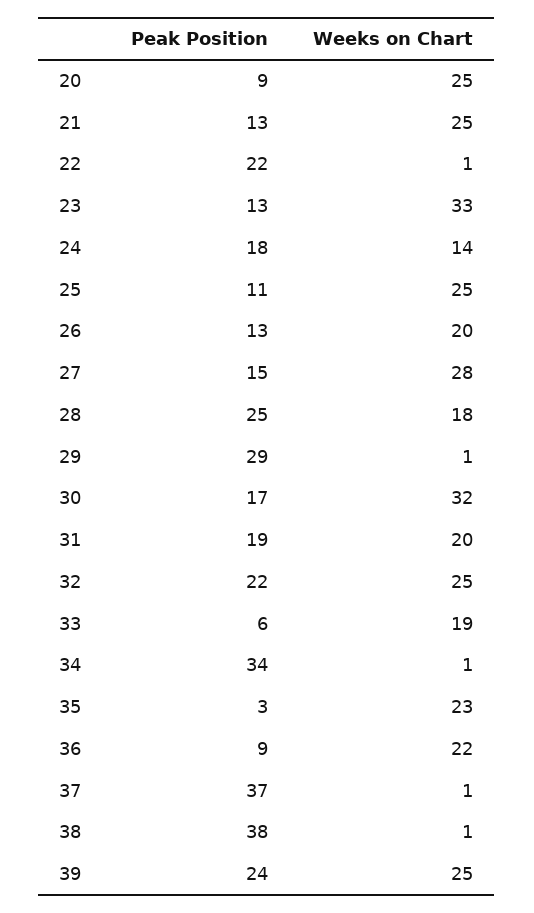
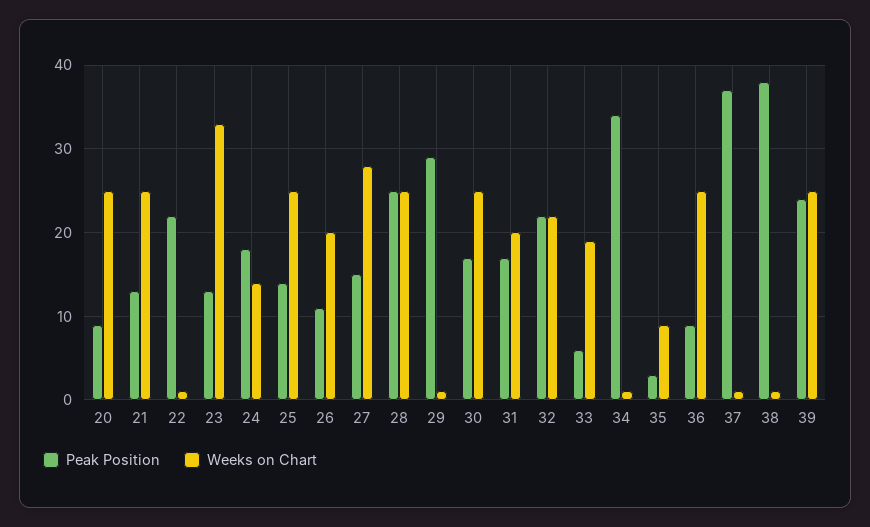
  {
    "Peak Position": {
      "20": 9,
      "21": 13,
      "22": 22,
      "23": 13,
      "24": 18,
-     "25": 11,
+     "25": 14,
-     "26": 13,
+     "26": 11,
      "27": 15,
      "28": 25,
      "29": 29,
      "30": 17,
-     "31": 19,
+     "31": 17,
      "32": 22,
      "33": 6,
      "34": 34,
      "35": 3,
      "36": 9,
      "37": 37,
      "38": 38,
      "39": 24
    },
    "Weeks on Chart": {
      "20": 25,
      "21": 25,
      "22": 1,
      "23": 33,
      "24": 14,
      "25": 25,
      "26": 20,
      "27": 28,
-     "28": 18,
+     "28": 25,
      "29": 1,
-     "30": 32,
+     "30": 25,
      "31": 20,
-     "32": 25,
+     "32": 22,
      "33": 19,
      "34": 1,
-     "35": 23,
+     "35": 9,
-     "36": 22,
+     "36": 25,
      "37": 1,
      "38": 1,
      "39": 25
    }
  }

